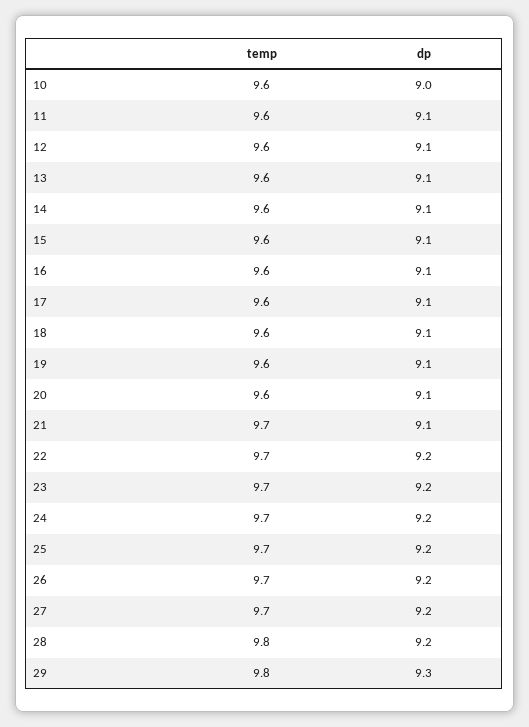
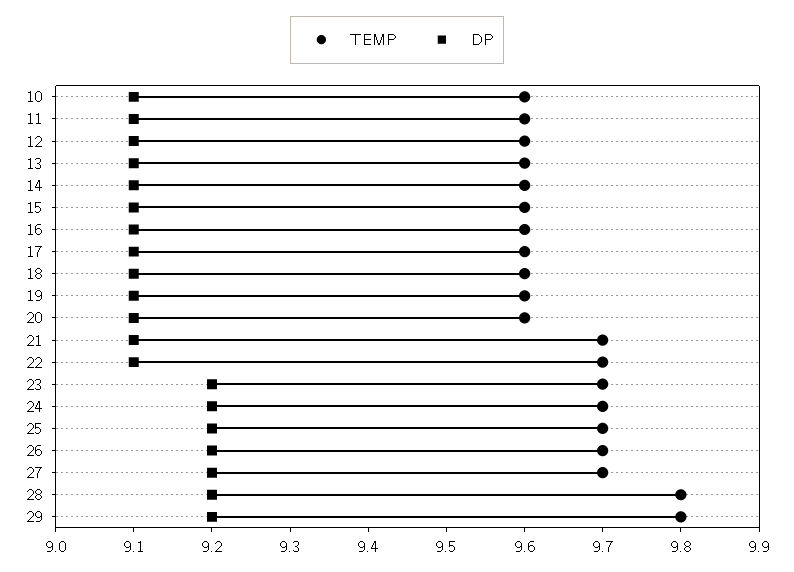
  {
    "temp": {
      "10": 9.6,
      "11": 9.6,
      "12": 9.6,
      "13": 9.6,
      "14": 9.6,
      "15": 9.6,
      "16": 9.6,
      "17": 9.6,
      "18": 9.6,
      "19": 9.6,
      "20": 9.6,
      "21": 9.7,
      "22": 9.7,
      "23": 9.7,
      "24": 9.7,
      "25": 9.7,
      "26": 9.7,
      "27": 9.7,
      "28": 9.8,
      "29": 9.8
    },
    "dp": {
-     "10": 9,
+     "10": 9.1,
      "11": 9.1,
      "12": 9.1,
      "13": 9.1,
      "14": 9.1,
      "15": 9.1,
      "16": 9.1,
      "17": 9.1,
      "18": 9.1,
      "19": 9.1,
      "20": 9.1,
      "21": 9.1,
-     "22": 9.2,
+     "22": 9.1,
      "23": 9.2,
      "24": 9.2,
      "25": 9.2,
      "26": 9.2,
      "27": 9.2,
      "28": 9.2,
-     "29": 9.3
+     "29": 9.2
    }
  }

